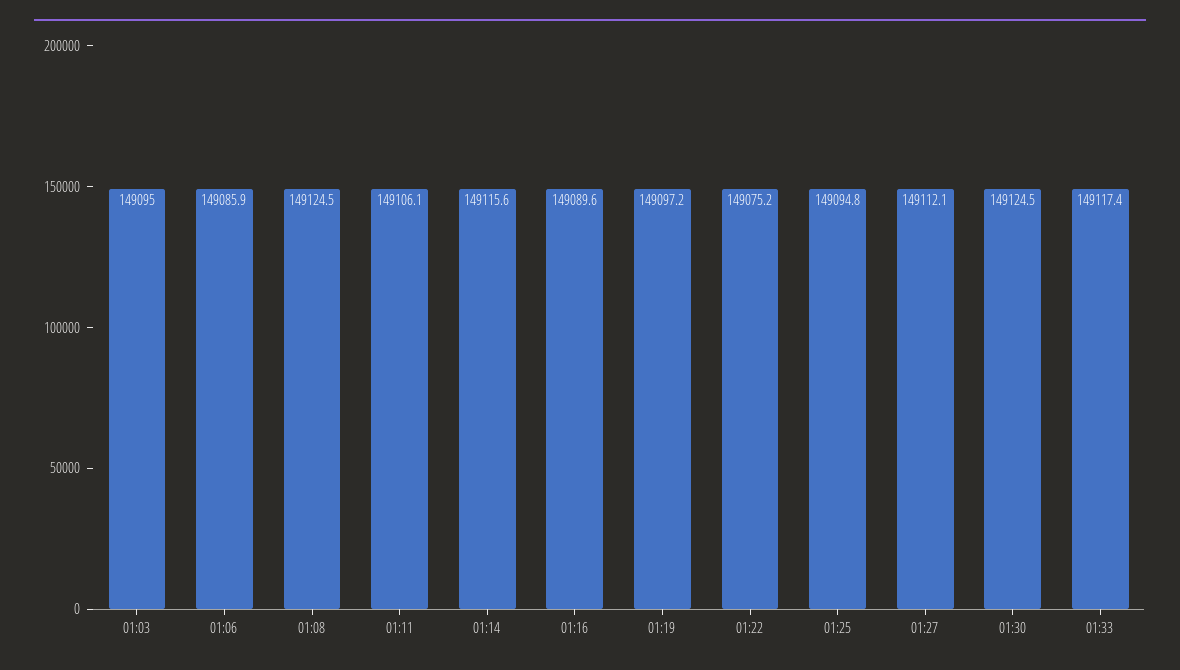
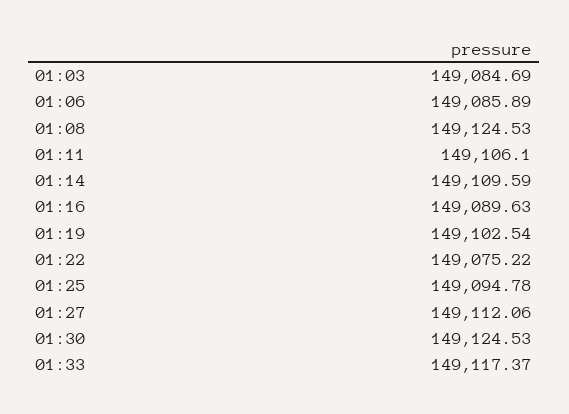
  {
-   "01:03": 149095,
+   "01:03": 149084.69,
    "01:06": 149085.89,
    "01:08": 149124.53,
    "01:11": 149106.1,
-   "01:14": 149115.6,
+   "01:14": 149109.59,
    "01:16": 149089.63,
-   "01:19": 149097.2,
+   "01:19": 149102.54,
    "01:22": 149075.22,
    "01:25": 149094.78,
    "01:27": 149112.06,
    "01:30": 149124.53,
    "01:33": 149117.37
  }

